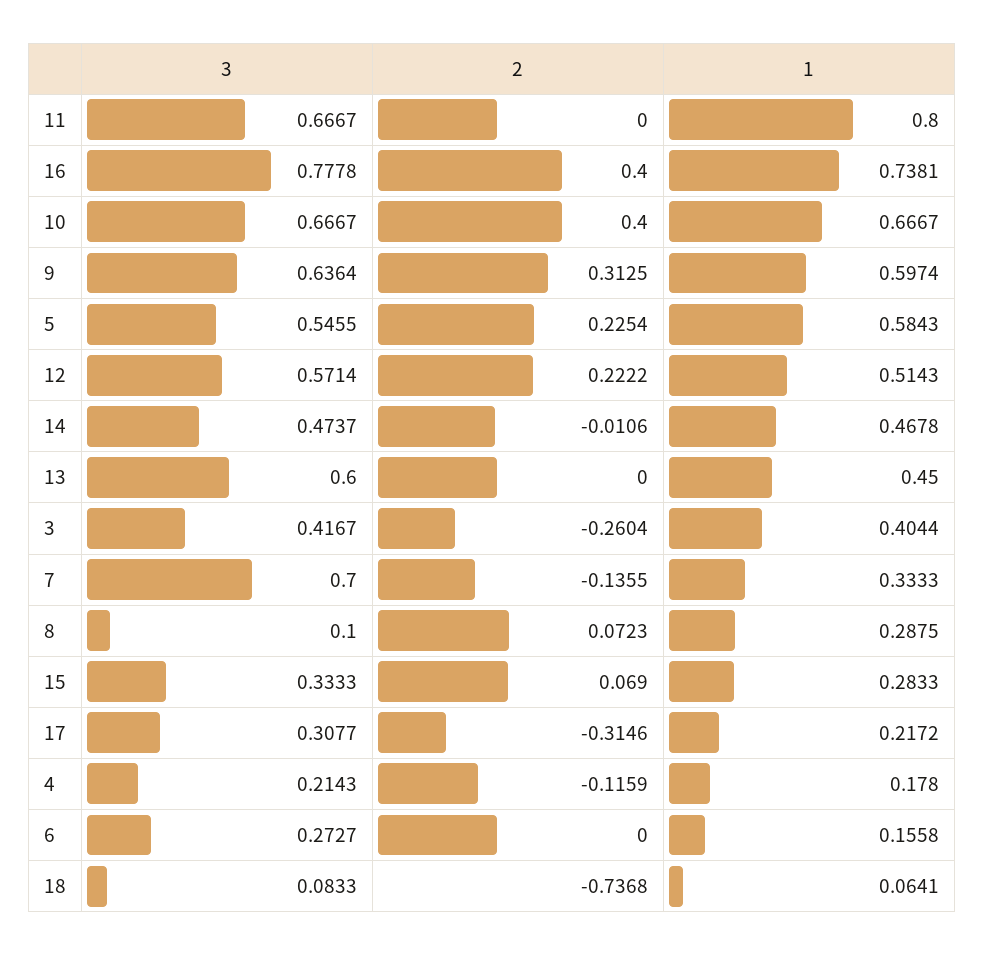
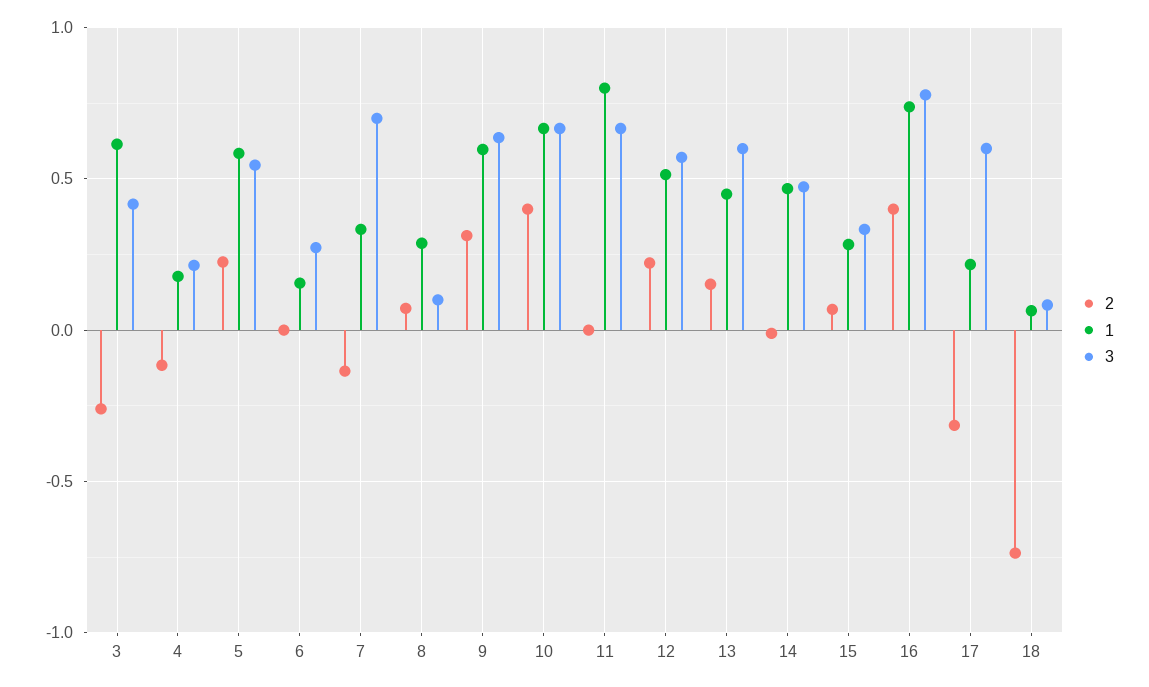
  {
    "3": {
      "11": 0.6667,
      "16": 0.7778,
      "10": 0.6667,
      "9": 0.6364,
      "5": 0.5455,
      "12": 0.5714,
      "14": 0.4737,
      "13": 0.6,
      "3": 0.4167,
      "7": 0.7,
      "8": 0.1,
      "15": 0.3333,
-     "17": 0.3077,
+     "17": 0.6,
      "4": 0.2143,
      "6": 0.2727,
      "18": 0.0833
    },
    "2": {
      "11": 0,
      "16": 0.4,
      "10": 0.4,
      "9": 0.3125,
      "5": 0.2254,
      "12": 0.2222,
      "14": -0.0106,
-     "13": 0,
+     "13": 0.15,
      "3": -0.2604,
      "7": -0.1355,
      "8": 0.0723,
      "15": 0.069,
      "17": -0.3146,
      "4": -0.1159,
      "6": 0,
      "18": -0.7368
    },
    "1": {
      "11": 0.8,
      "16": 0.7381,
      "10": 0.6667,
      "9": 0.5974,
      "5": 0.5843,
      "12": 0.5143,
      "14": 0.4678,
      "13": 0.45,
-     "3": 0.4044,
+     "3": 0.6,
      "7": 0.3333,
      "8": 0.2875,
      "15": 0.2833,
      "17": 0.2172,
      "4": 0.178,
      "6": 0.1558,
      "18": 0.0641
    }
  }

